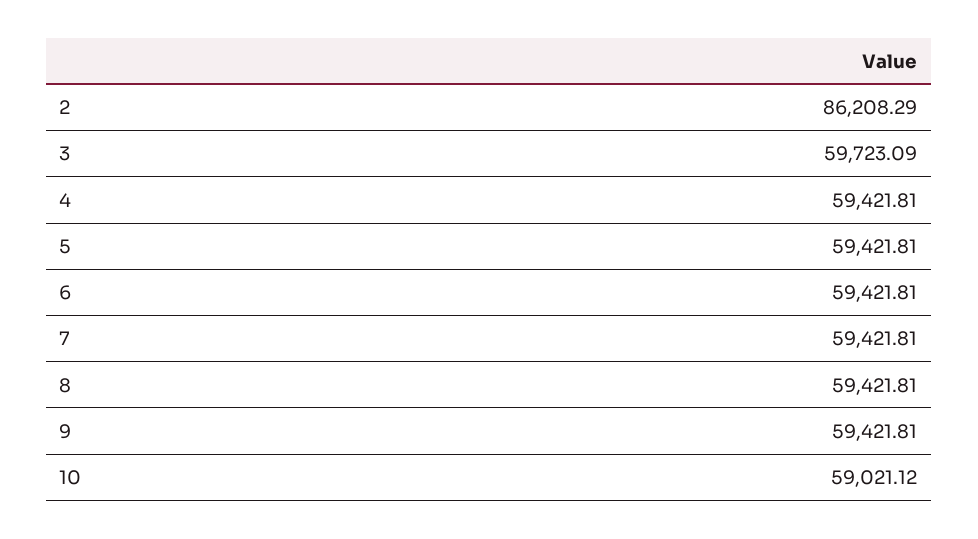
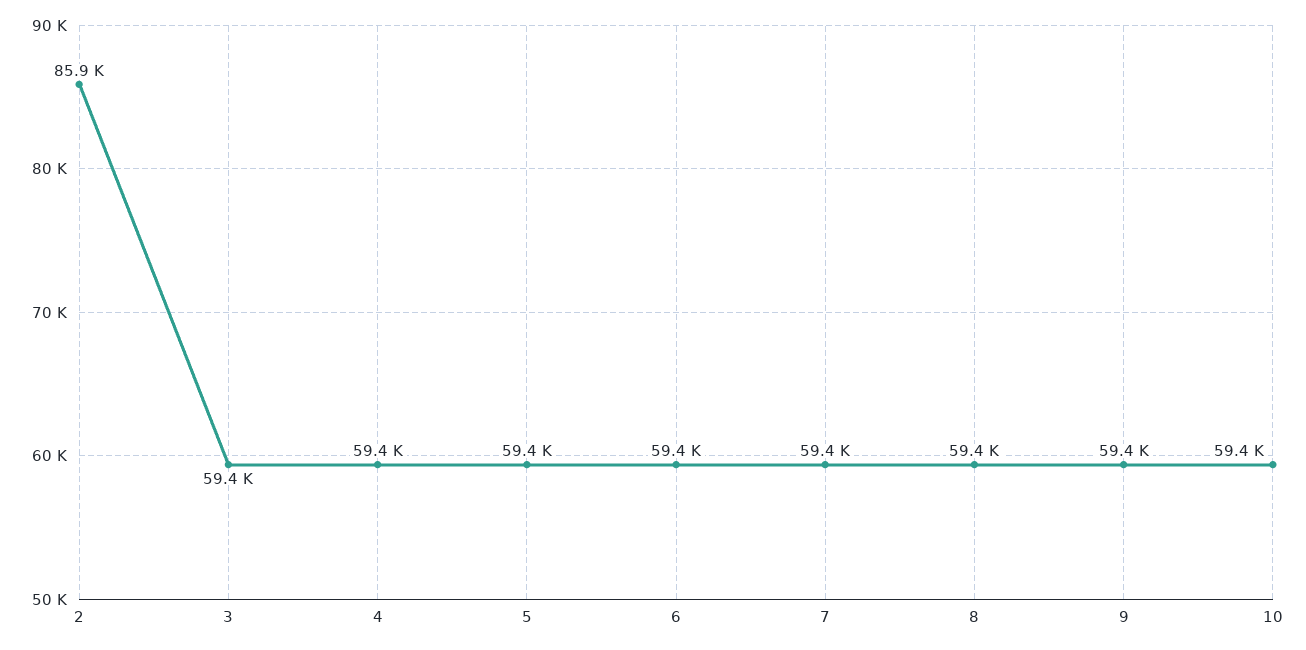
  {
-   "2": 86208.29,
+   "2": 85900,
-   "3": 59723.09,
+   "3": 59400,
    "4": 59421.81,
    "5": 59421.81,
    "6": 59421.81,
    "7": 59421.81,
    "8": 59421.81,
    "9": 59421.81,
-   "10": 59021.12
+   "10": 59400
  }

